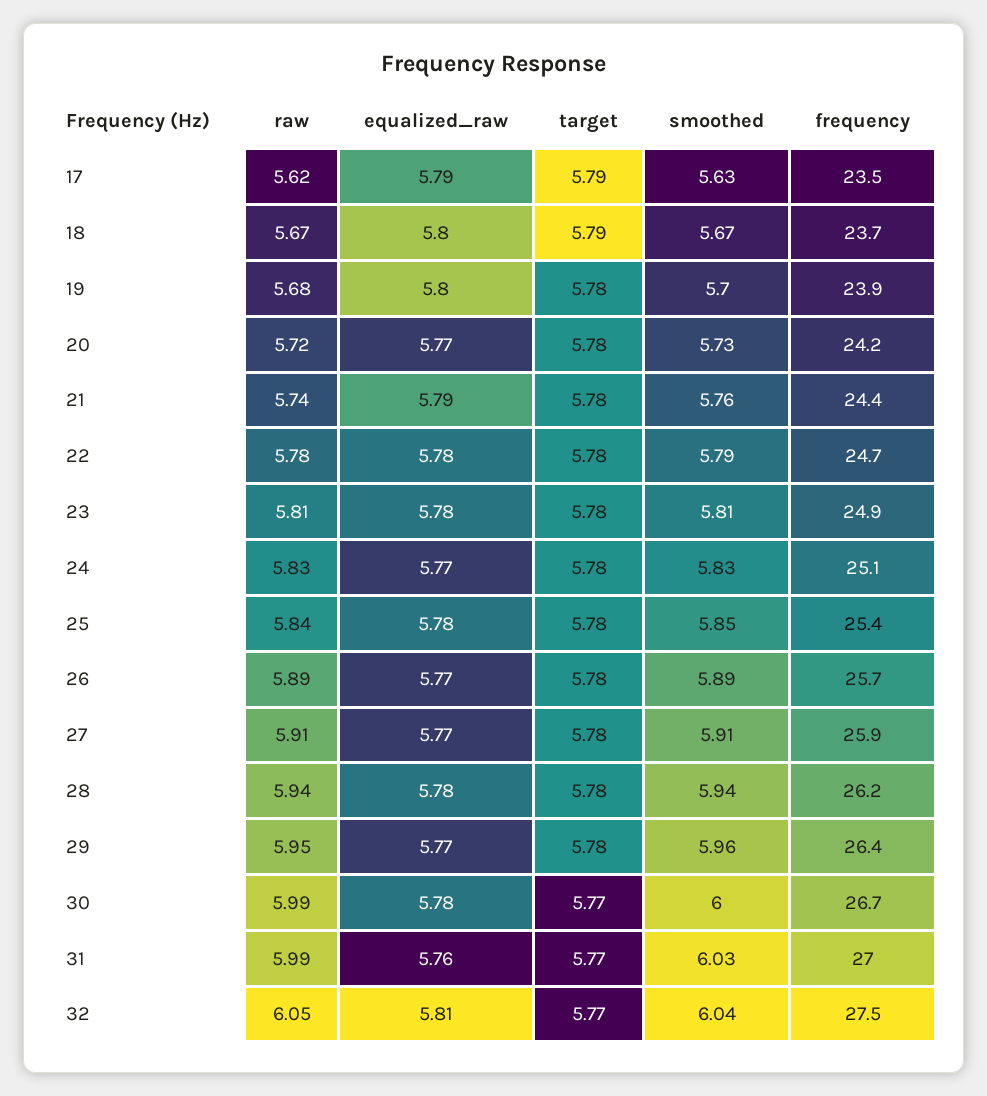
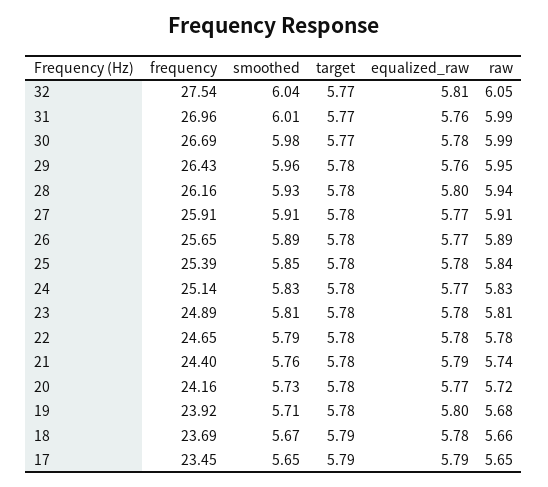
  {
    "raw": {
-     "17": 5.62,
+     "17": 5.65,
-     "18": 5.67,
+     "18": 5.66,
      "19": 5.68,
      "20": 5.72,
      "21": 5.74,
      "22": 5.78,
      "23": 5.81,
      "24": 5.83,
      "25": 5.84,
      "26": 5.89,
      "27": 5.91,
      "28": 5.94,
      "29": 5.95,
      "30": 5.99,
      "31": 5.99,
      "32": 6.05
    },
    "equalized_raw": {
      "17": 5.79,
-     "18": 5.8,
+     "18": 5.78,
      "19": 5.8,
      "20": 5.77,
      "21": 5.79,
      "22": 5.78,
      "23": 5.78,
      "24": 5.77,
      "25": 5.78,
      "26": 5.77,
      "27": 5.77,
-     "28": 5.78,
+     "28": 5.8,
-     "29": 5.77,
+     "29": 5.76,
      "30": 5.78,
      "31": 5.76,
      "32": 5.81
    },
    "target": {
      "17": 5.79,
      "18": 5.79,
      "19": 5.78,
      "20": 5.78,
      "21": 5.78,
      "22": 5.78,
      "23": 5.78,
      "24": 5.78,
      "25": 5.78,
      "26": 5.78,
      "27": 5.78,
      "28": 5.78,
      "29": 5.78,
      "30": 5.77,
      "31": 5.77,
      "32": 5.77
    },
    "smoothed": {
-     "17": 5.63,
+     "17": 5.65,
      "18": 5.67,
-     "19": 5.7,
+     "19": 5.71,
      "20": 5.73,
      "21": 5.76,
      "22": 5.79,
      "23": 5.81,
      "24": 5.83,
      "25": 5.85,
      "26": 5.89,
      "27": 5.91,
-     "28": 5.94,
+     "28": 5.93,
      "29": 5.96,
-     "30": 6,
+     "30": 5.98,
-     "31": 6.03,
+     "31": 6.01,
      "32": 6.04
    },
    "frequency": {
      "17": 23.45,
      "18": 23.69,
      "19": 23.92,
      "20": 24.16,
      "21": 24.4,
      "22": 24.65,
      "23": 24.89,
      "24": 25.14,
      "25": 25.39,
      "26": 25.65,
      "27": 25.91,
      "28": 26.16,
      "29": 26.43,
      "30": 26.69,
      "31": 26.96,
      "32": 27.54
    }
  }

